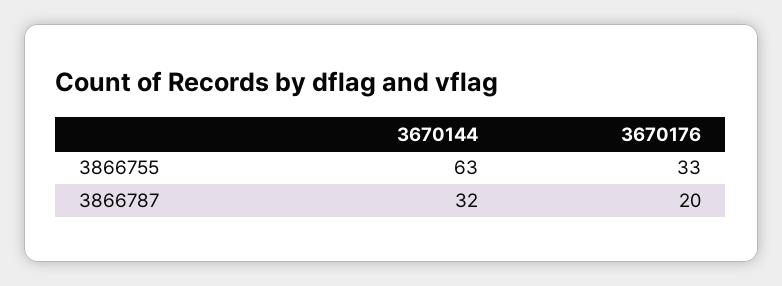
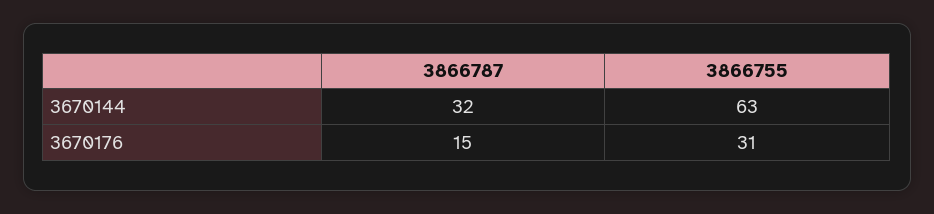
  {
    "3670144": {
      "3866755": 63,
      "3866787": 32
    },
    "3670176": {
-     "3866755": 33,
+     "3866755": 31,
-     "3866787": 20
+     "3866787": 15
    }
  }

